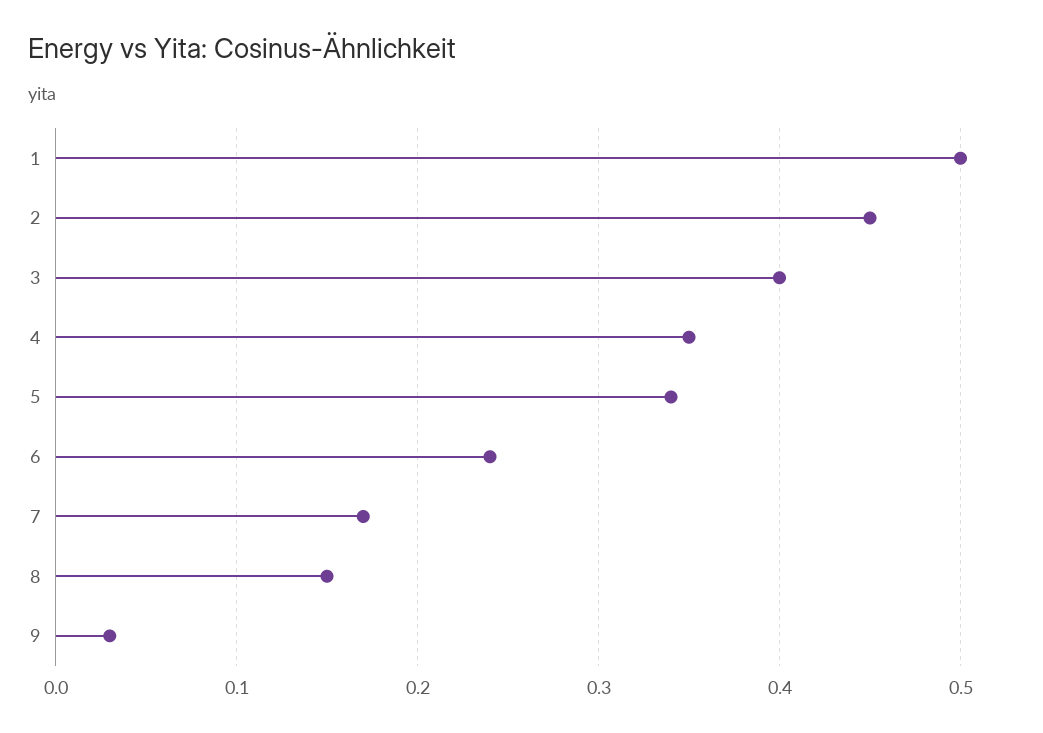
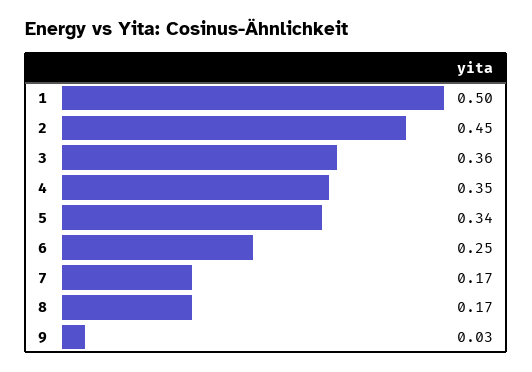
  {
    "1": 0.5,
    "2": 0.45,
-   "3": 0.4,
+   "3": 0.36,
    "4": 0.35,
    "5": 0.34,
-   "6": 0.24,
+   "6": 0.25,
    "7": 0.17,
-   "8": 0.15,
+   "8": 0.17,
    "9": 0.03
  }

